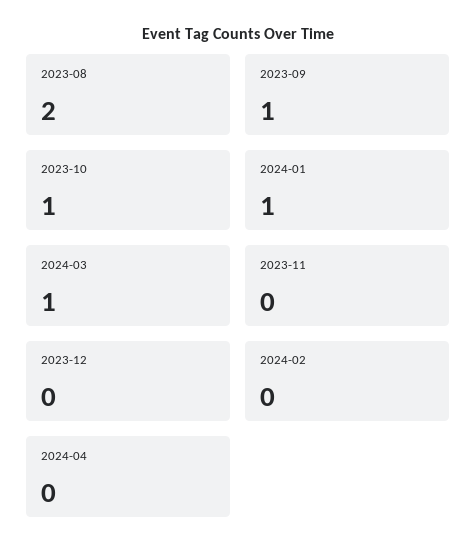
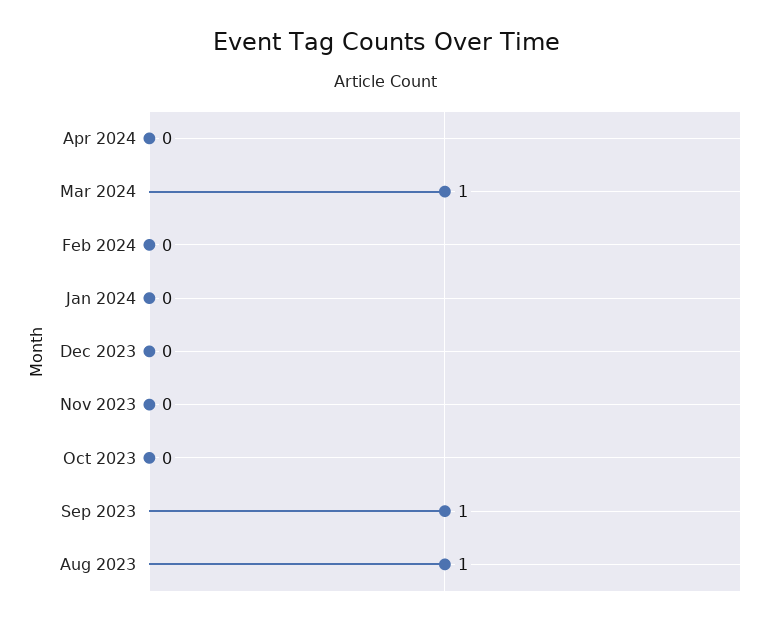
  {
-   "2023-08": 2,
+   "2023-08": 1,
    "2023-09": 1,
-   "2023-10": 1,
+   "2023-10": 0,
-   "2024-01": 1,
+   "2024-01": 0,
    "2024-03": 1,
    "2023-11": 0,
    "2023-12": 0,
    "2024-02": 0,
    "2024-04": 0
  }

